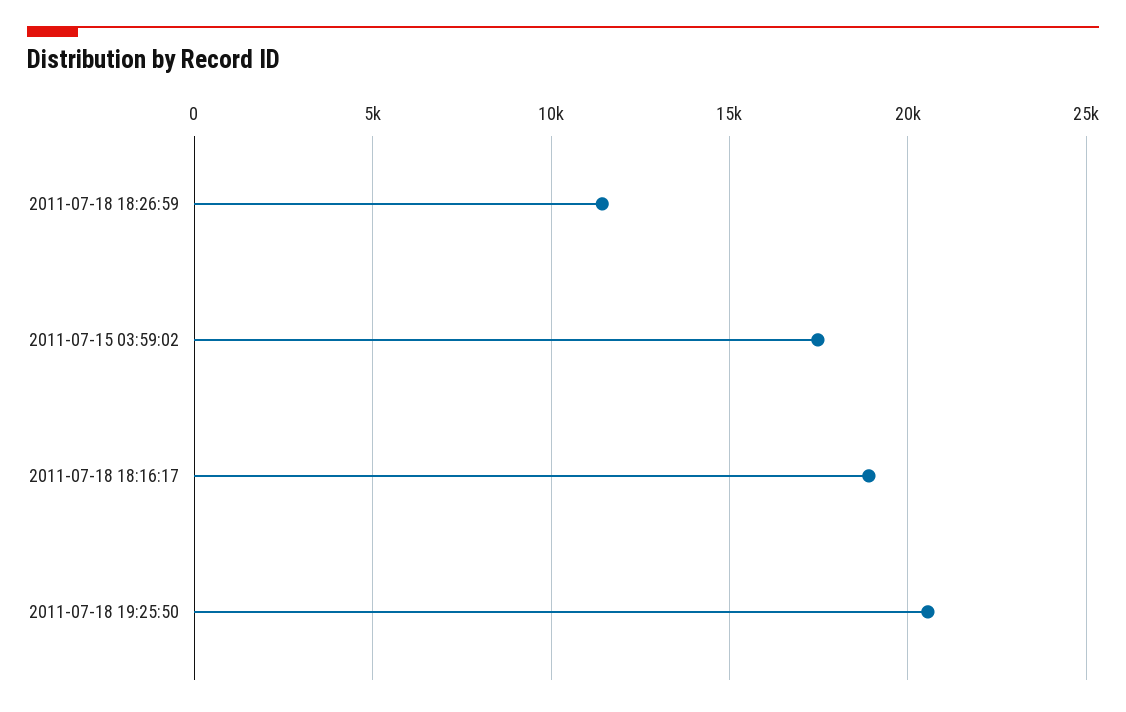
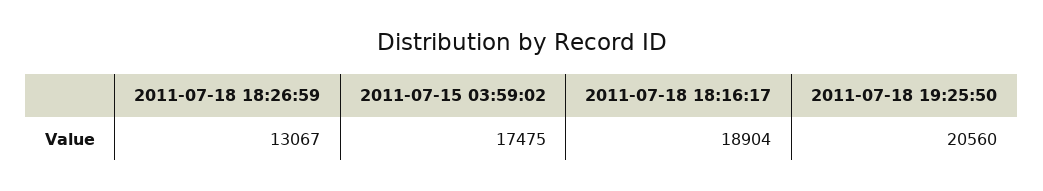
  {
-   "2011-07-18 18:26:59": 11500,
+   "2011-07-18 18:26:59": 13067,
    "2011-07-15 03:59:02": 17475,
    "2011-07-18 18:16:17": 18904,
    "2011-07-18 19:25:50": 20560
  }

